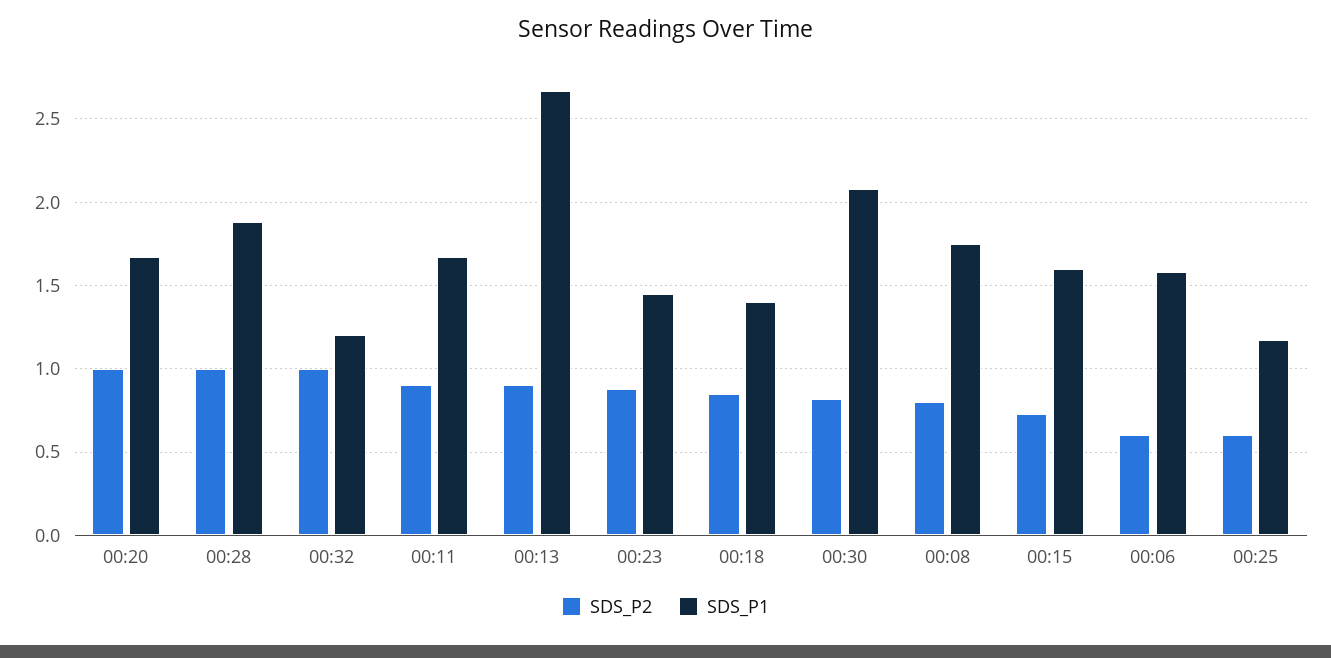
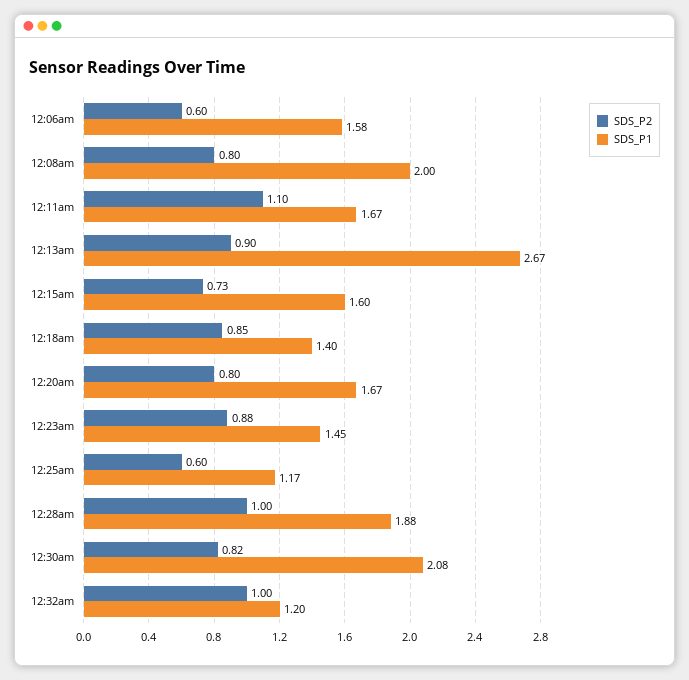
  {
    "SDS_P2": {
-     "00:20": 1,
+     "00:20": 0.8,
      "00:28": 1,
      "00:32": 1,
-     "00:11": 0.9,
+     "00:11": 1.1,
      "00:13": 0.9,
      "00:23": 0.88,
      "00:18": 0.85,
      "00:30": 0.82,
      "00:08": 0.8,
      "00:15": 0.73,
      "00:06": 0.6,
      "00:25": 0.6
    },
    "SDS_P1": {
      "00:20": 1.67,
      "00:28": 1.88,
      "00:32": 1.2,
      "00:11": 1.67,
      "00:13": 2.67,
      "00:23": 1.45,
      "00:18": 1.4,
      "00:30": 2.08,
-     "00:08": 1.75,
+     "00:08": 2,
      "00:15": 1.6,
      "00:06": 1.58,
      "00:25": 1.17
    }
  }

